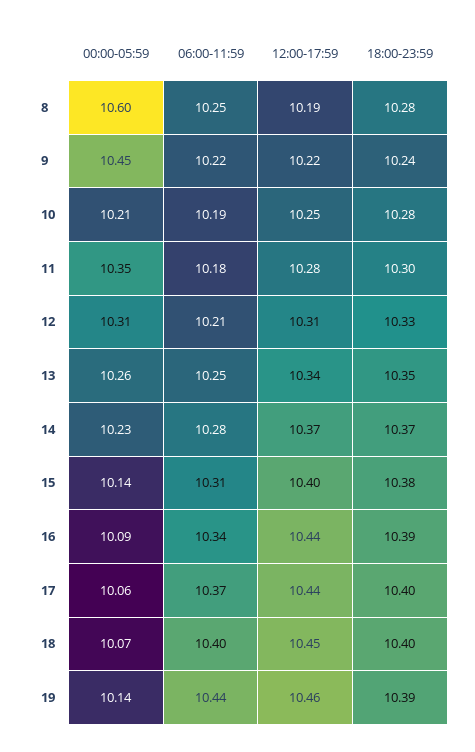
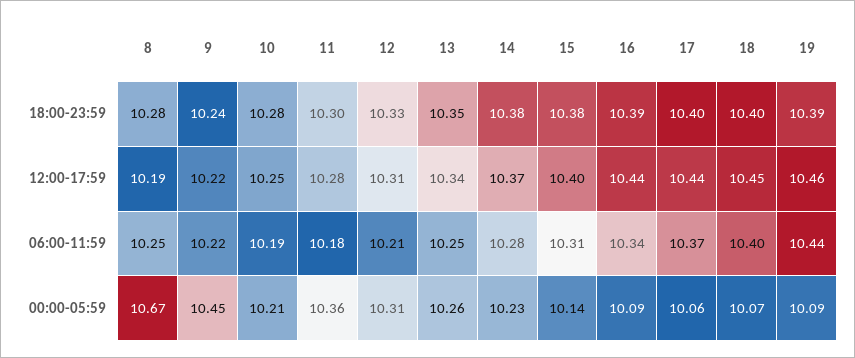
  {
    "00:00-05:59": {
-     "8": 10.6,
+     "8": 10.67,
      "9": 10.45,
      "10": 10.21,
-     "11": 10.35,
+     "11": 10.36,
      "12": 10.31,
      "13": 10.26,
      "14": 10.23,
      "15": 10.14,
      "16": 10.09,
      "17": 10.06,
      "18": 10.07,
-     "19": 10.14
+     "19": 10.09
    },
    "06:00-11:59": {
      "8": 10.25,
      "9": 10.22,
      "10": 10.19,
      "11": 10.18,
      "12": 10.21,
      "13": 10.25,
      "14": 10.28,
      "15": 10.31,
      "16": 10.34,
      "17": 10.37,
      "18": 10.4,
      "19": 10.44
    },
    "12:00-17:59": {
      "8": 10.19,
      "9": 10.22,
      "10": 10.25,
      "11": 10.28,
      "12": 10.31,
      "13": 10.34,
      "14": 10.37,
      "15": 10.4,
      "16": 10.44,
      "17": 10.44,
      "18": 10.45,
      "19": 10.46
    },
    "18:00-23:59": {
      "8": 10.28,
      "9": 10.24,
      "10": 10.28,
      "11": 10.3,
      "12": 10.33,
      "13": 10.35,
-     "14": 10.37,
+     "14": 10.38,
      "15": 10.38,
      "16": 10.39,
      "17": 10.4,
      "18": 10.4,
      "19": 10.39
    }
  }

